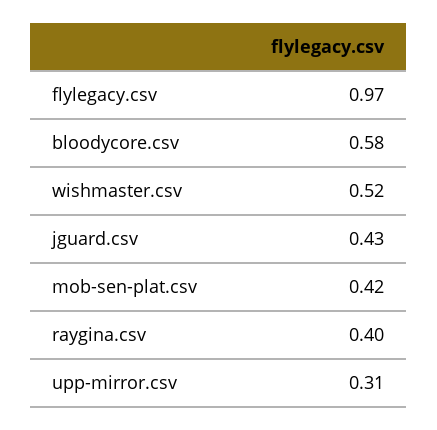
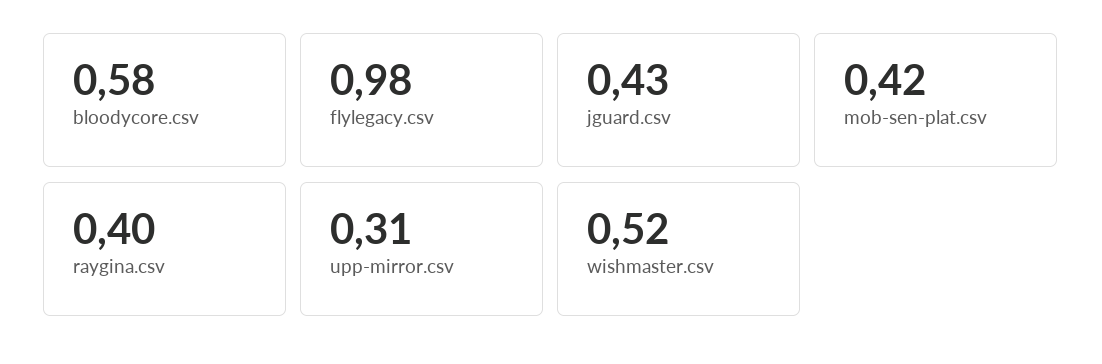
  {
-   "flylegacy.csv": 0.97,
+   "flylegacy.csv": 0.98,
    "bloodycore.csv": 0.58,
    "wishmaster.csv": 0.52,
    "jguard.csv": 0.43,
    "mob-sen-plat.csv": 0.42,
    "raygina.csv": 0.4,
    "upp-mirror.csv": 0.31
  }

